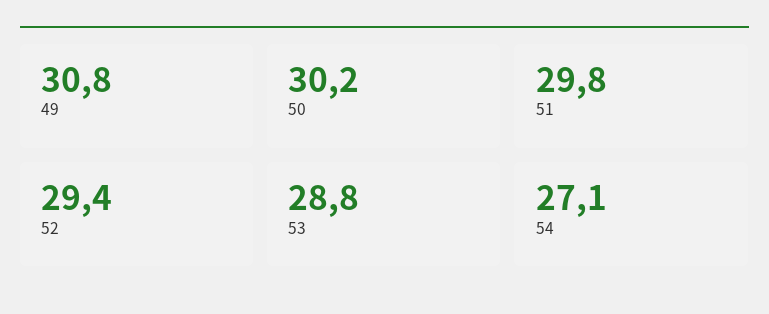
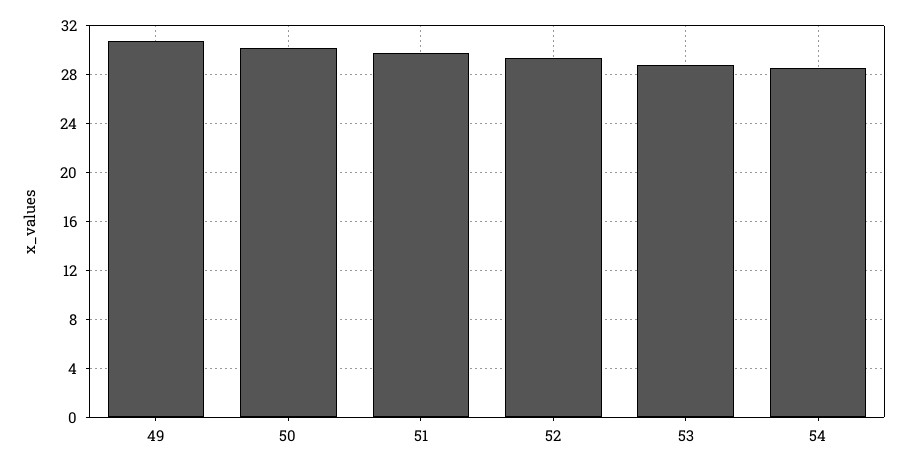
  {
    "49": 30.8,
    "50": 30.2,
    "51": 29.8,
    "52": 29.4,
    "53": 28.8,
-   "54": 27.1
+   "54": 28.5
  }

